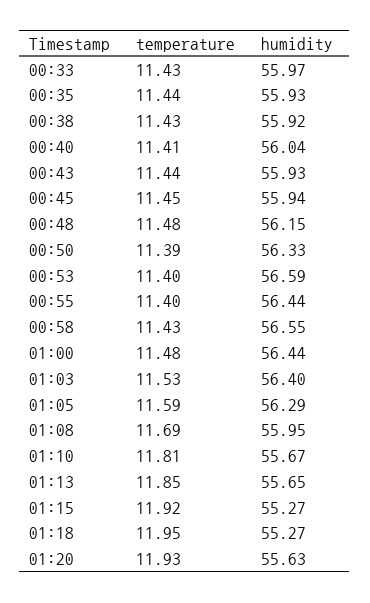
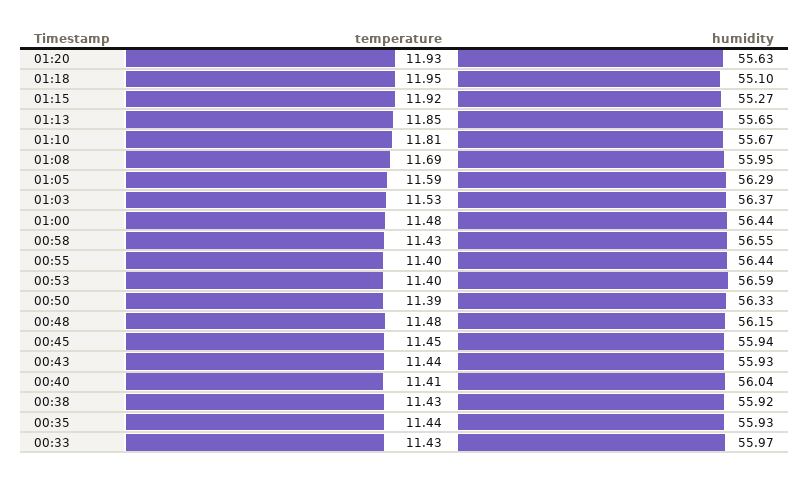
  {
    "temperature": {
      "00:33": 11.43,
      "00:35": 11.44,
      "00:38": 11.43,
      "00:40": 11.41,
      "00:43": 11.44,
      "00:45": 11.45,
      "00:48": 11.48,
      "00:50": 11.39,
      "00:53": 11.4,
      "00:55": 11.4,
      "00:58": 11.43,
      "01:00": 11.48,
      "01:03": 11.53,
      "01:05": 11.59,
      "01:08": 11.69,
      "01:10": 11.81,
      "01:13": 11.85,
      "01:15": 11.92,
      "01:18": 11.95,
      "01:20": 11.93
    },
    "humidity": {
      "00:33": 55.97,
      "00:35": 55.93,
      "00:38": 55.92,
      "00:40": 56.04,
      "00:43": 55.93,
      "00:45": 55.94,
      "00:48": 56.15,
      "00:50": 56.33,
      "00:53": 56.59,
      "00:55": 56.44,
      "00:58": 56.55,
      "01:00": 56.44,
-     "01:03": 56.4,
+     "01:03": 56.37,
      "01:05": 56.29,
      "01:08": 55.95,
      "01:10": 55.67,
      "01:13": 55.65,
      "01:15": 55.27,
-     "01:18": 55.27,
+     "01:18": 55.1,
      "01:20": 55.63
    }
  }

